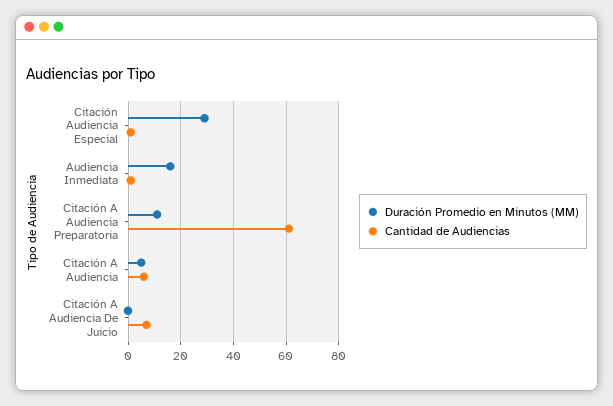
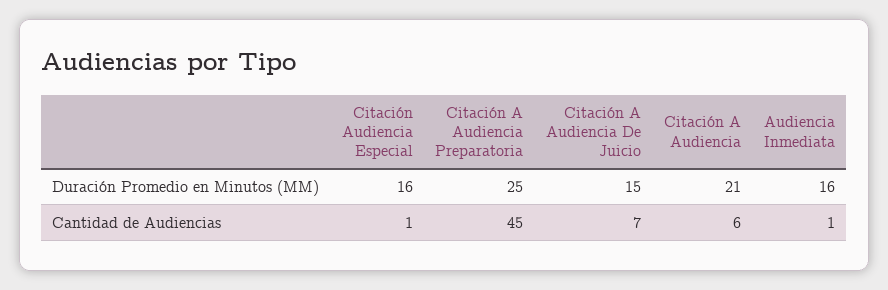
  {
    "Duración Promedio en Minutos (MM)": {
-     "Citación Audiencia Especial": 30,
+     "Citación Audiencia Especial": 16,
      "Audiencia Inmediata": 16,
-     "Citación A Audiencia Preparatoria": 10,
+     "Citación A Audiencia Preparatoria": 25,
-     "Citación A Audiencia": 5,
+     "Citación A Audiencia": 21,
-     "Citación A Audiencia De Juicio": 0
+     "Citación A Audiencia De Juicio": 15
    },
    "Cantidad de Audiencias": {
      "Citación Audiencia Especial": 1,
      "Audiencia Inmediata": 1,
-     "Citación A Audiencia Preparatoria": 60,
+     "Citación A Audiencia Preparatoria": 45,
      "Citación A Audiencia": 6,
      "Citación A Audiencia De Juicio": 7
    }
  }

